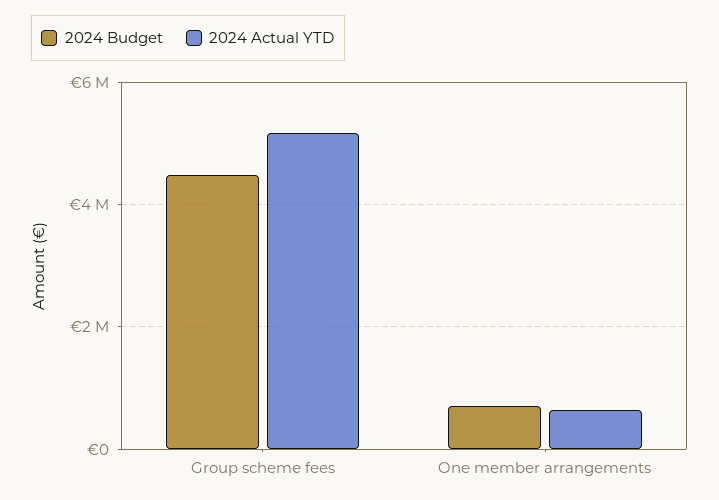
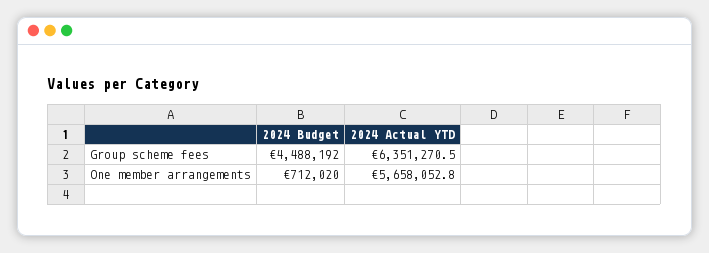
  {
    "2024 Budget": {
      "Group scheme fees": 4488192,
      "One member arrangements": 712020
    },
    "2024 Actual YTD": {
-     "Group scheme fees": 5200000,
+     "Group scheme fees": 6351270.5,
-     "One member arrangements": 600000
+     "One member arrangements": 5658052.8
    }
  }

